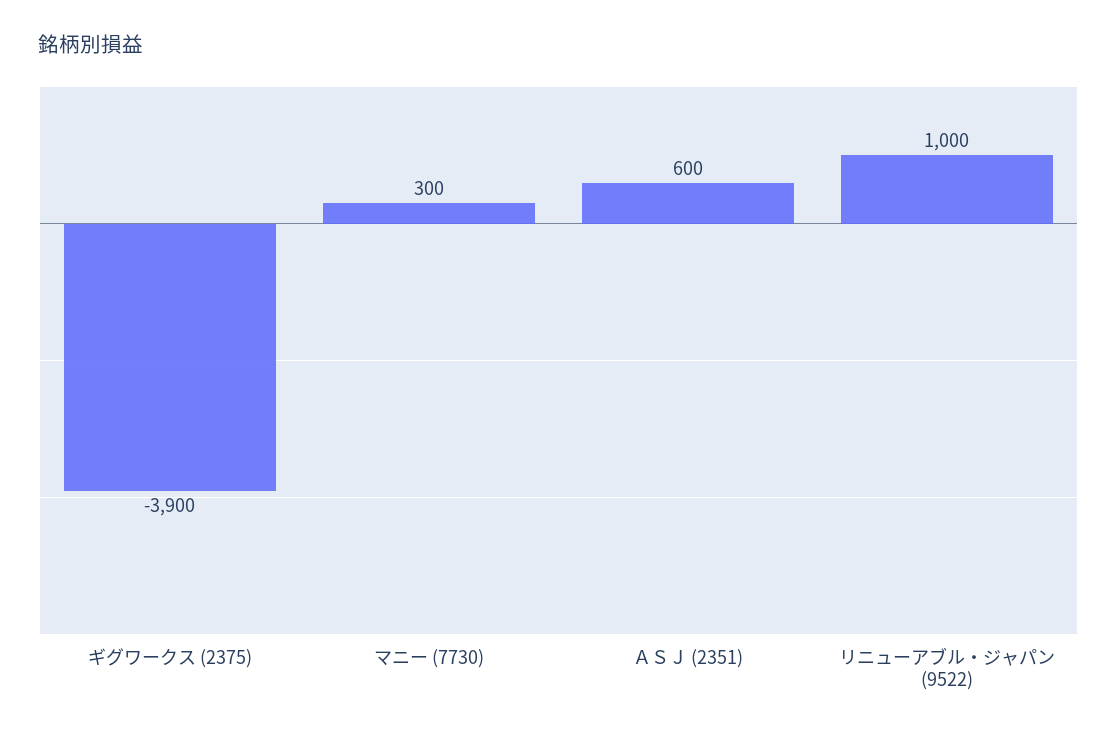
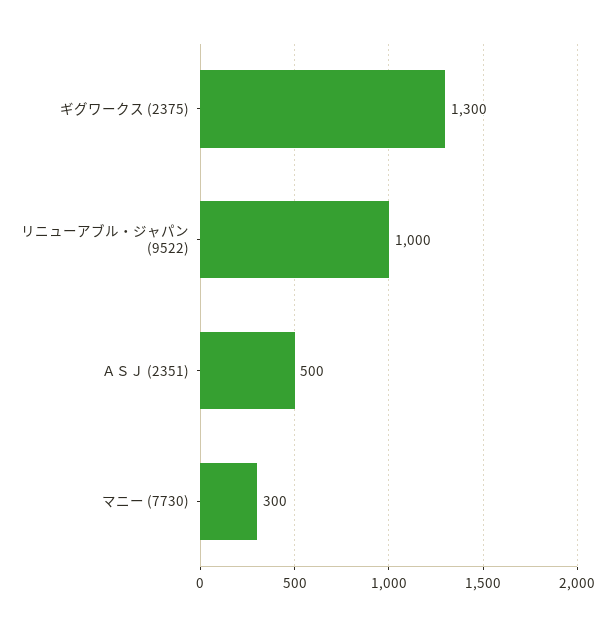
  {
-   "ギグワークス (2375)": -3900,
+   "ギグワークス (2375)": 1300,
    "マニー (7730)": 300,
-   "ＡＳＪ (2351)": 600,
+   "ＡＳＪ (2351)": 500,
    "リニューアブル・ジャパン (9522)": 1000
  }

